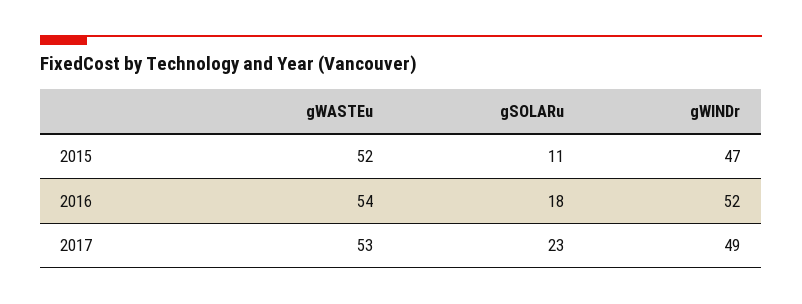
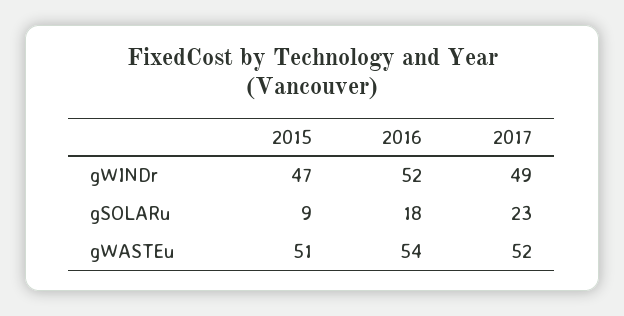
  {
    "gWASTEu": {
-     "2015": 52,
+     "2015": 51,
      "2016": 54,
-     "2017": 53
+     "2017": 52
    },
    "gSOLARu": {
-     "2015": 11,
+     "2015": 9,
      "2016": 18,
      "2017": 23
    },
    "gWINDr": {
      "2015": 47,
      "2016": 52,
      "2017": 49
    }
  }

